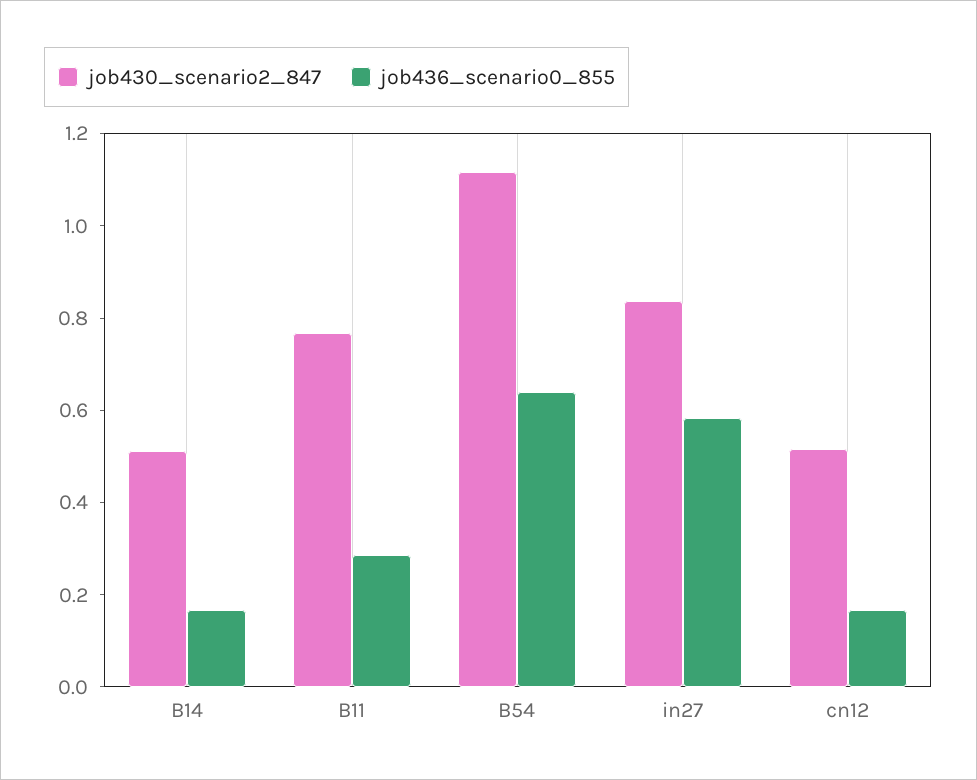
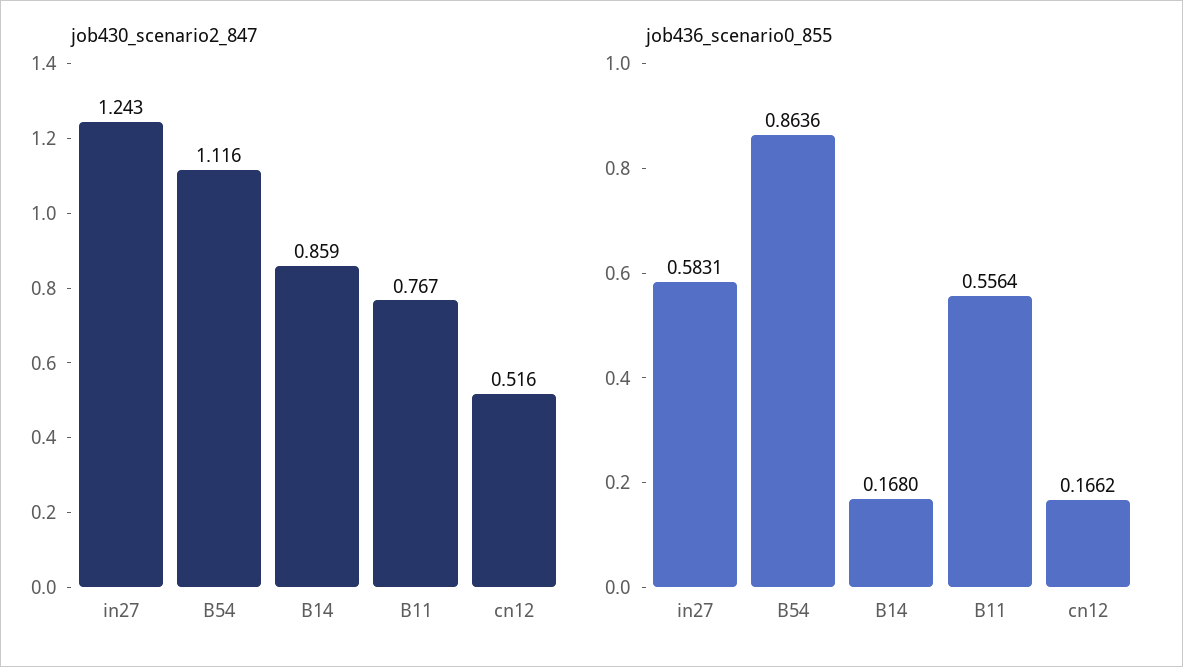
  {
    "job430_scenario2_847": {
-     "B14": 0.5,
+     "B14": 0.859,
      "B11": 0.767,
      "B54": 1.116,
-     "in27": 0.85,
+     "in27": 1.243,
      "cn12": 0.516
    },
    "job436_scenario0_855": {
      "B14": 0.168,
-     "B11": 0.3,
+     "B11": 0.5564,
-     "B54": 0.65,
+     "B54": 0.8636,
      "in27": 0.5831,
      "cn12": 0.1662
    }
  }

